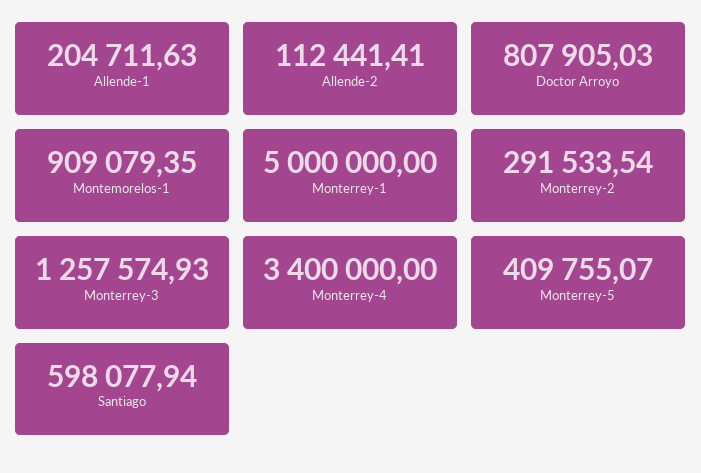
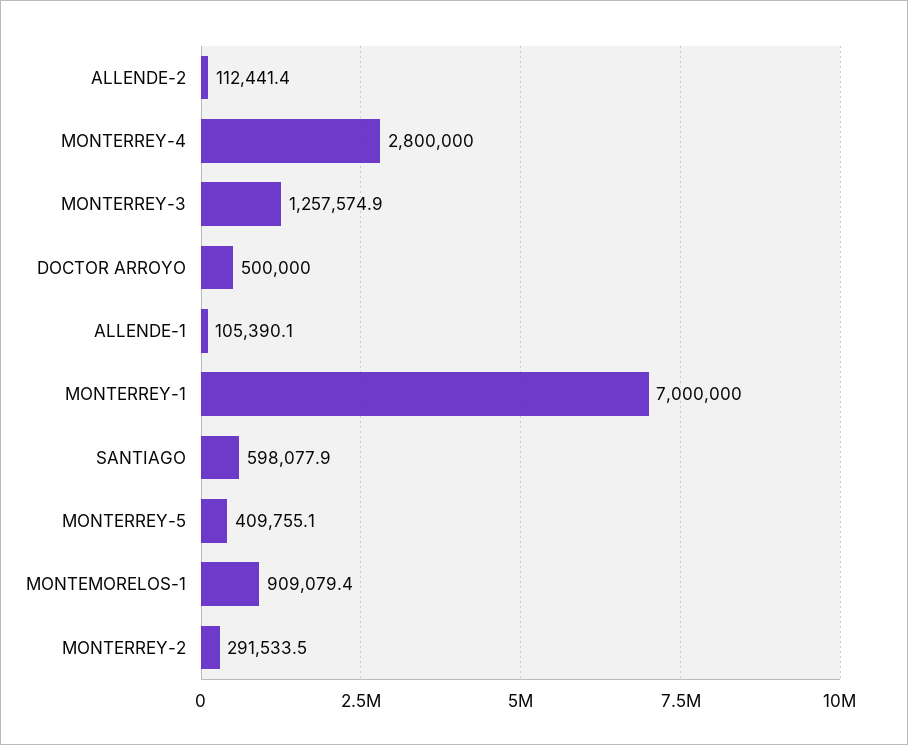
  {
-   "Allende-1": 204711.63,
+   "Allende-1": 105390.1,
    "Allende-2": 112441.41,
-   "Doctor Arroyo": 807905.03,
+   "Doctor Arroyo": 500000,
    "Montemorelos-1": 909079.35,
-   "Monterrey-1": 5000000,
+   "Monterrey-1": 7000000,
    "Monterrey-2": 291533.54,
    "Monterrey-3": 1257574.93,
-   "Monterrey-4": 3400000,
+   "Monterrey-4": 2800000,
    "Monterrey-5": 409755.07,
    "Santiago": 598077.94
  }

